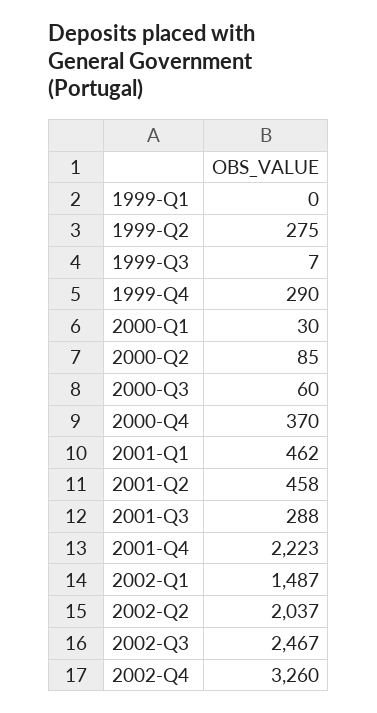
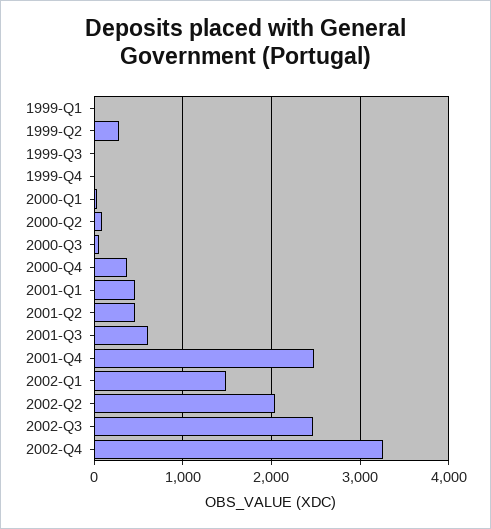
  {
    "1999-Q1": 0,
    "1999-Q2": 275,
    "1999-Q3": 7,
-   "1999-Q4": 290,
+   "1999-Q4": 0,
    "2000-Q1": 30,
    "2000-Q2": 85,
    "2000-Q3": 60,
    "2000-Q4": 370,
    "2001-Q1": 462,
    "2001-Q2": 458,
-   "2001-Q3": 288,
+   "2001-Q3": 600,
-   "2001-Q4": 2223,
+   "2001-Q4": 2500,
    "2002-Q1": 1487,
    "2002-Q2": 2037,
    "2002-Q3": 2467,
    "2002-Q4": 3260
  }

